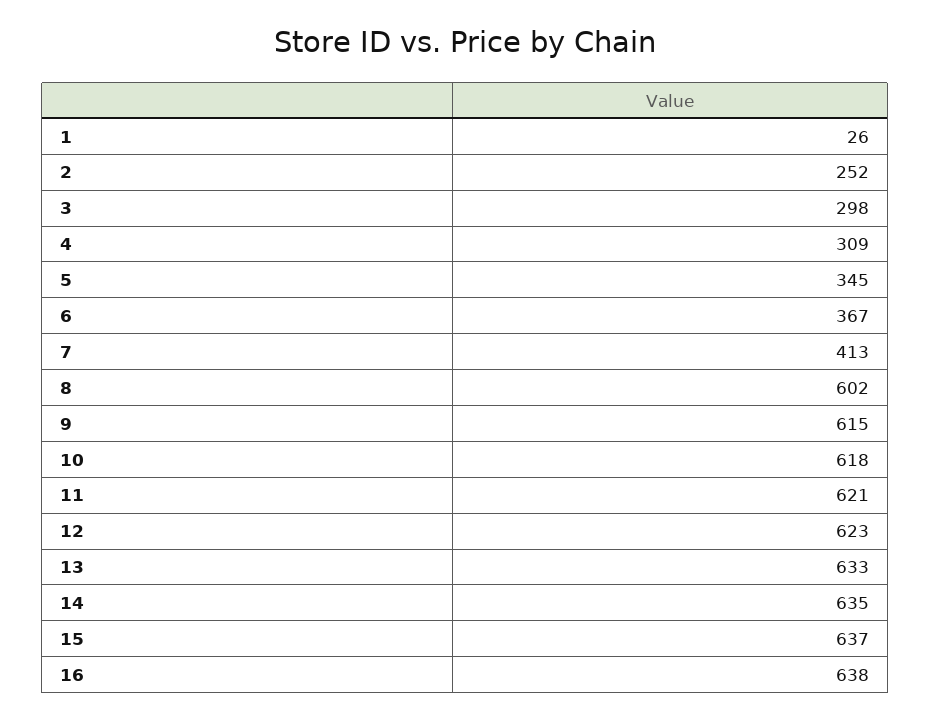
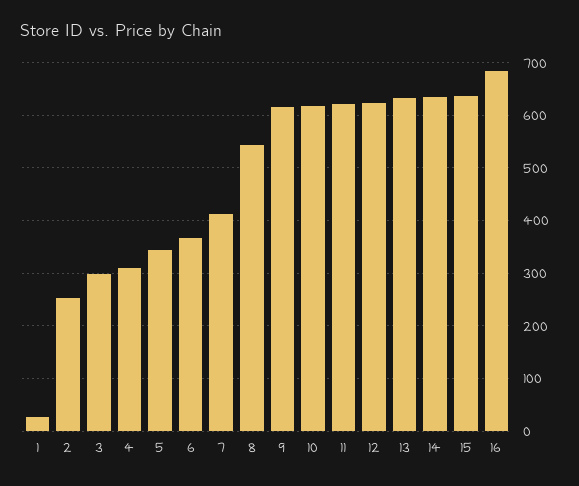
  {
    "1": 26,
    "2": 252,
    "3": 298,
    "4": 309,
    "5": 345,
    "6": 367,
    "7": 413,
-   "8": 602,
+   "8": 540,
    "9": 615,
    "10": 618,
    "11": 621,
    "12": 623,
    "13": 633,
    "14": 635,
    "15": 637,
-   "16": 638
+   "16": 680
  }

